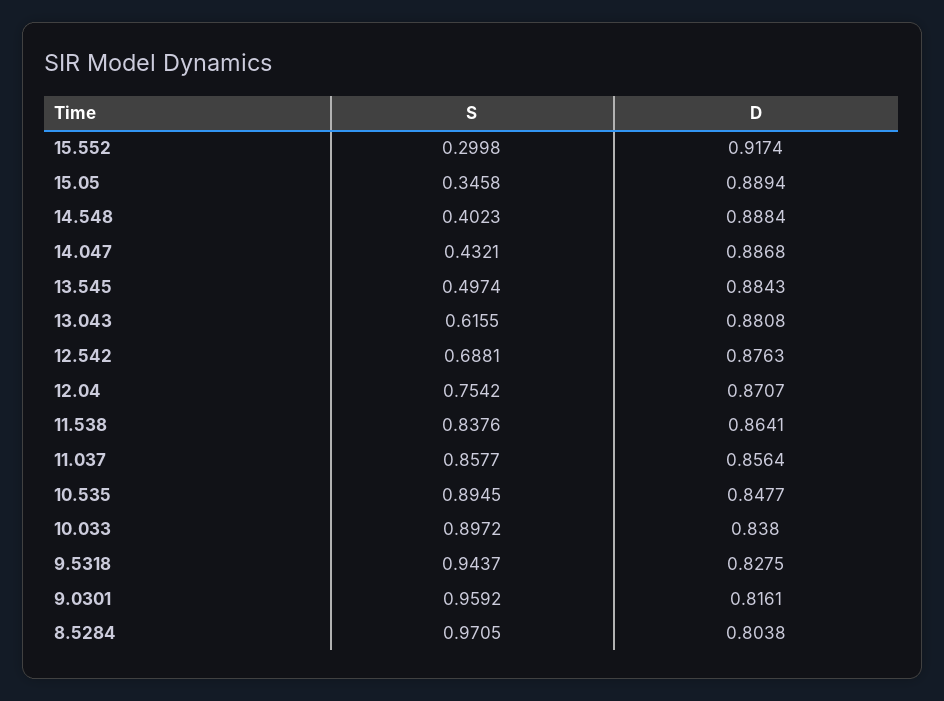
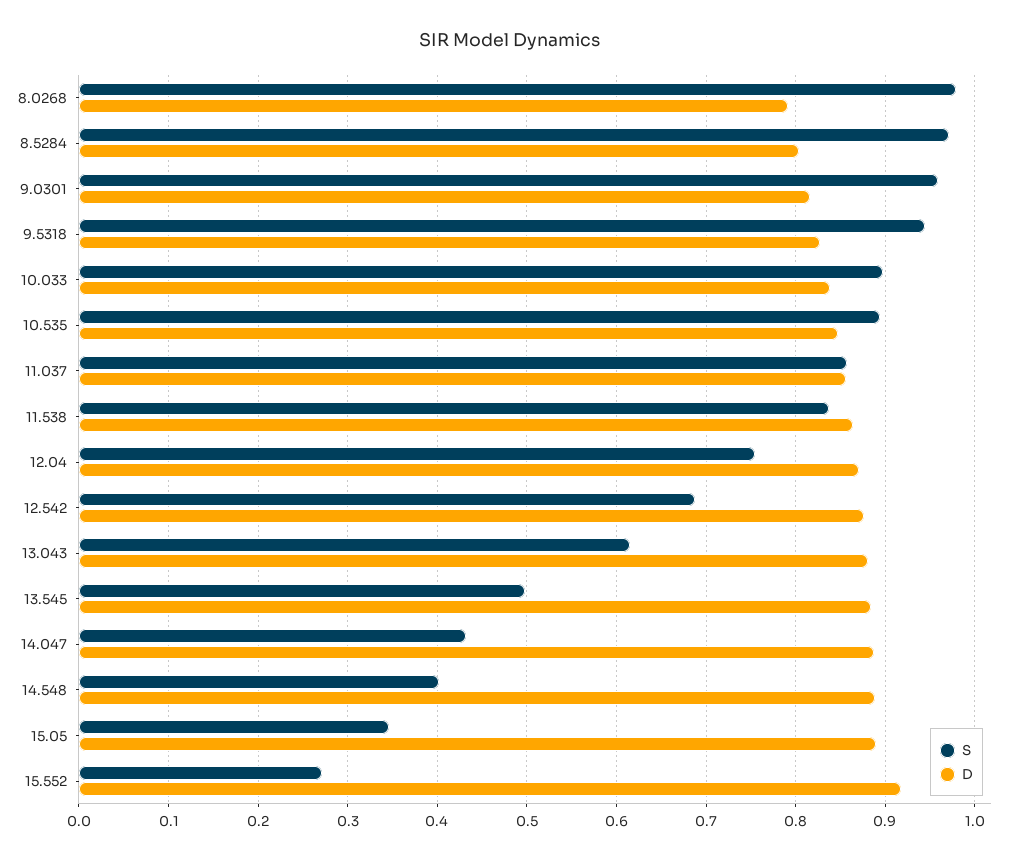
  {
    "S": {
-     "15.552": 0.2998,
+     "15.552": 0.27,
      "15.05": 0.3458,
      "14.548": 0.4023,
      "14.047": 0.4321,
      "13.545": 0.4974,
      "13.043": 0.6155,
      "12.542": 0.6881,
      "12.04": 0.7542,
      "11.538": 0.8376,
      "11.037": 0.8577,
      "10.535": 0.8945,
      "10.033": 0.8972,
      "9.5318": 0.9437,
      "9.0301": 0.9592,
-     "8.5284": 0.9705
+     "8.5284": 0.9705,
+     "8.0268": 0.98
    },
    "D": {
      "15.552": 0.9174,
      "15.05": 0.8894,
      "14.548": 0.8884,
      "14.047": 0.8868,
      "13.545": 0.8843,
      "13.043": 0.8808,
      "12.542": 0.8763,
      "12.04": 0.8707,
      "11.538": 0.8641,
      "11.037": 0.8564,
      "10.535": 0.8477,
      "10.033": 0.838,
      "9.5318": 0.8275,
      "9.0301": 0.8161,
-     "8.5284": 0.8038
+     "8.5284": 0.8038,
+     "8.0268": 0.79
    }
  }

